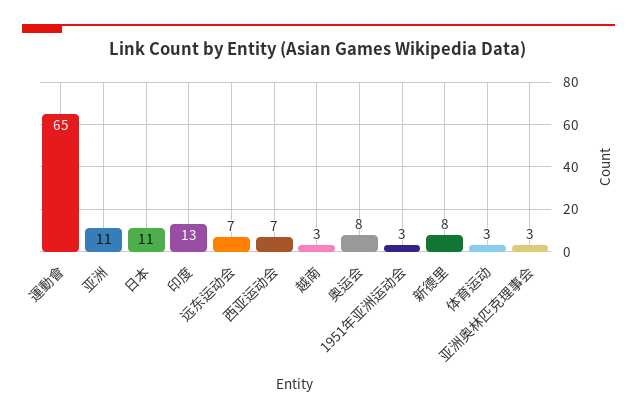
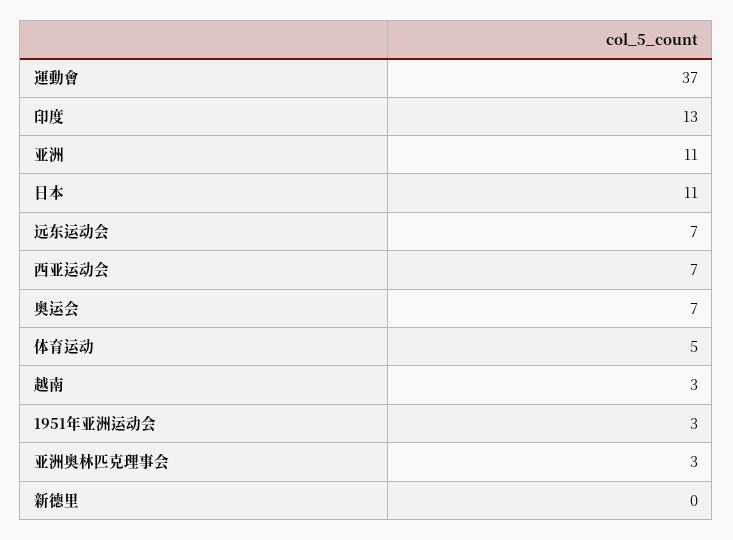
  {
-   "運動會": 65,
+   "運動會": 37,
    "亚洲": 11,
    "日本": 11,
    "印度": 13,
    "远东运动会": 7,
    "西亚运动会": 7,
    "越南": 3,
-   "奥运会": 8,
+   "奥运会": 7,
    "1951年亚洲运动会": 3,
-   "新德里": 8,
+   "新德里": 0,
-   "体育运动": 3,
+   "体育运动": 5,
    "亚洲奥林匹克理事会": 3
  }

